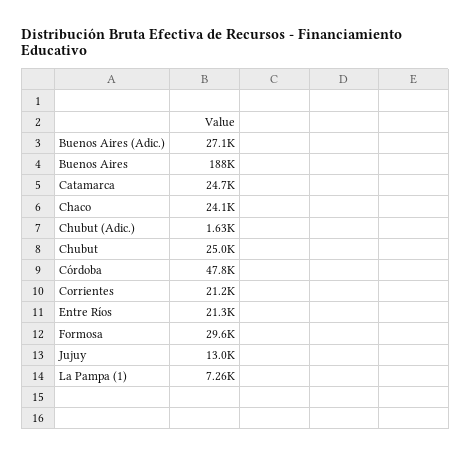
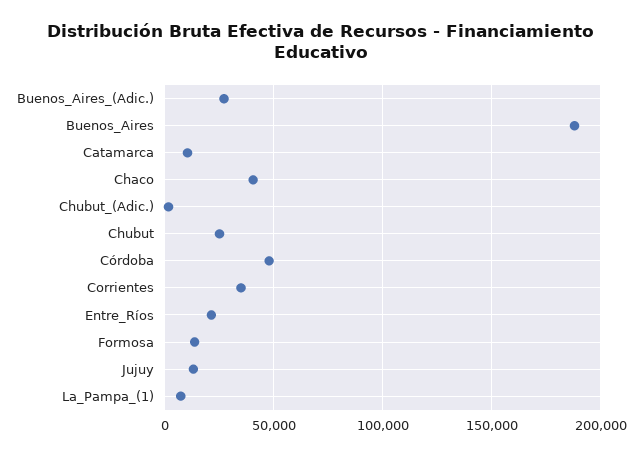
  {
    "Buenos Aires (Adic.)": 27100,
    "Buenos Aires": 188000,
-   "Catamarca": 24700,
+   "Catamarca": 10000,
-   "Chaco": 24100,
+   "Chaco": 40000,
    "Chubut (Adic.)": 1630,
    "Chubut": 25000,
    "Córdoba": 47800,
-   "Corrientes": 21200,
+   "Corrientes": 35000,
    "Entre Ríos": 21300,
-   "Formosa": 29600,
+   "Formosa": 15000,
    "Jujuy": 13000,
    "La Pampa (1)": 7260
  }

